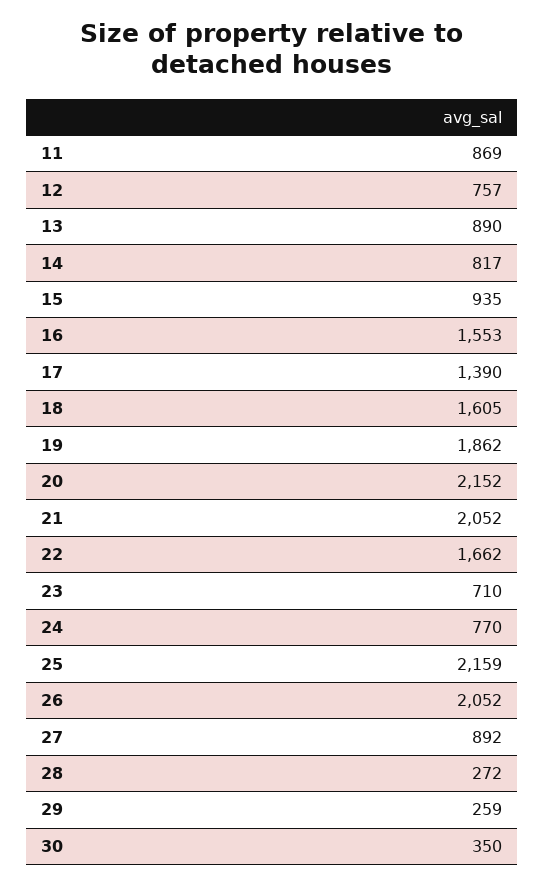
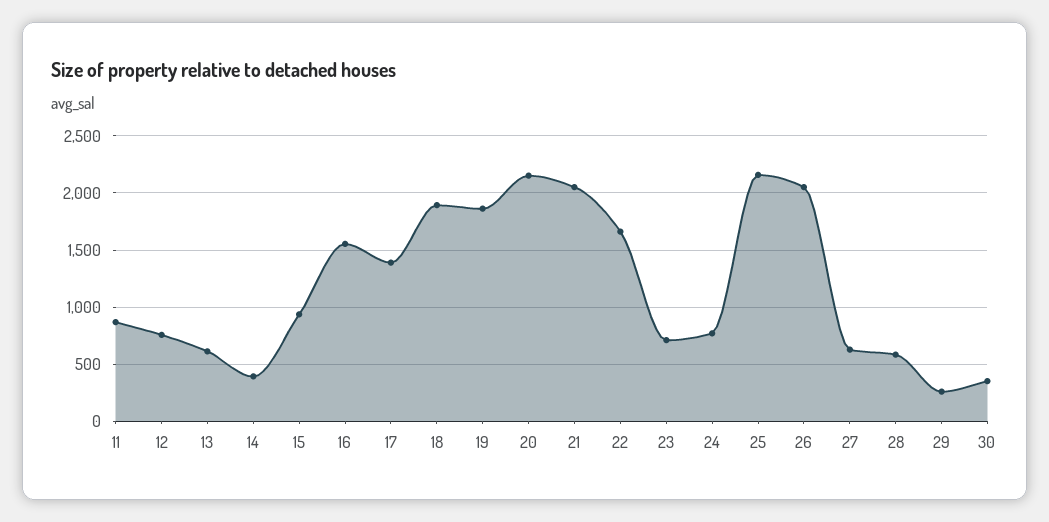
  {
    "11": 869,
    "12": 757,
-   "13": 890,
+   "13": 600,
-   "14": 817,
+   "14": 400,
    "15": 935,
    "16": 1553,
    "17": 1390,
-   "18": 1605,
+   "18": 1900,
    "19": 1862,
    "20": 2152,
    "21": 2052,
    "22": 1662,
    "23": 710,
    "24": 770,
    "25": 2159,
    "26": 2052,
-   "27": 892,
+   "27": 600,
-   "28": 272,
+   "28": 600,
    "29": 259,
    "30": 350
  }

